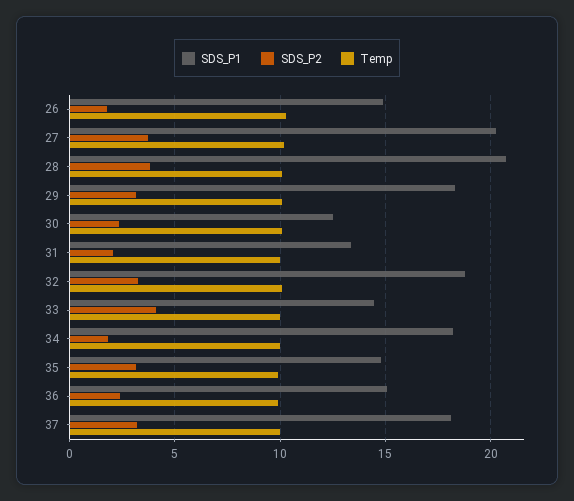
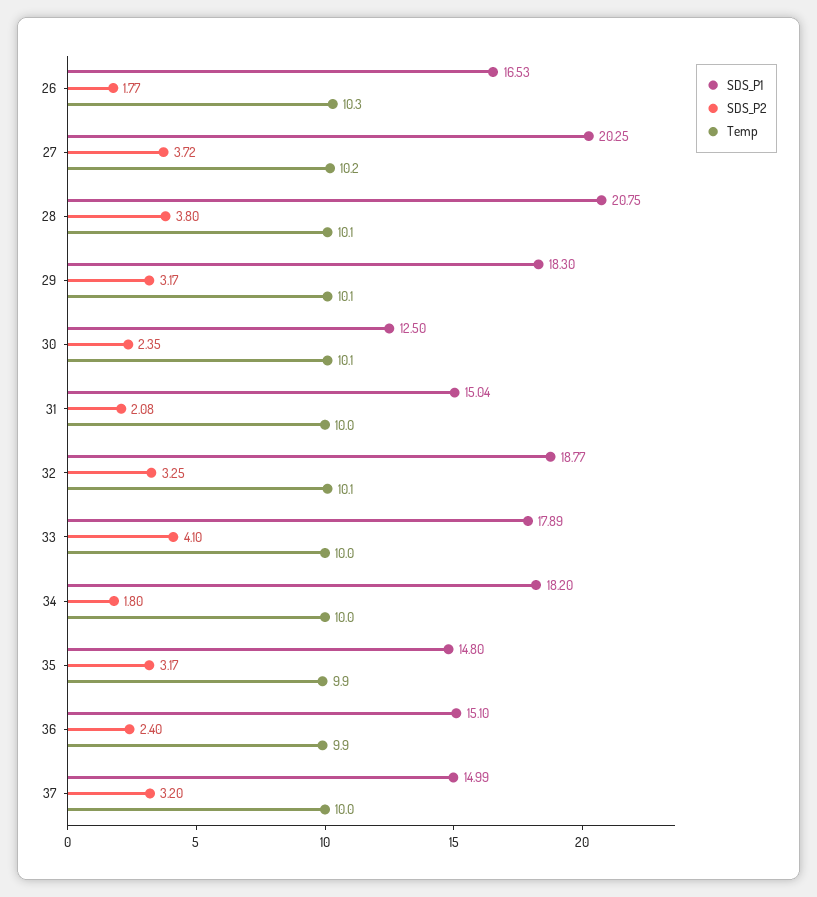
  {
    "SDS_P1": {
-     "26": 15,
+     "26": 16.53,
      "27": 20.25,
      "28": 20.75,
      "29": 18.3,
      "30": 12.5,
-     "31": 13.5,
+     "31": 15.04,
      "32": 18.77,
-     "33": 14.5,
+     "33": 17.89,
      "34": 18.2,
      "35": 14.8,
      "36": 15.1,
-     "37": 18
+     "37": 14.99
    },
    "SDS_P2": {
      "26": 1.77,
      "27": 3.72,
      "28": 3.8,
      "29": 3.17,
      "30": 2.35,
      "31": 2.08,
      "32": 3.25,
      "33": 4.1,
      "34": 1.8,
      "35": 3.17,
      "36": 2.4,
      "37": 3.2
    },
    "Temp": {
      "26": 10.3,
      "27": 10.2,
      "28": 10.1,
      "29": 10.1,
      "30": 10.1,
      "31": 10,
      "32": 10.1,
      "33": 10,
      "34": 10,
      "35": 9.9,
      "36": 9.9,
      "37": 10
    }
  }

